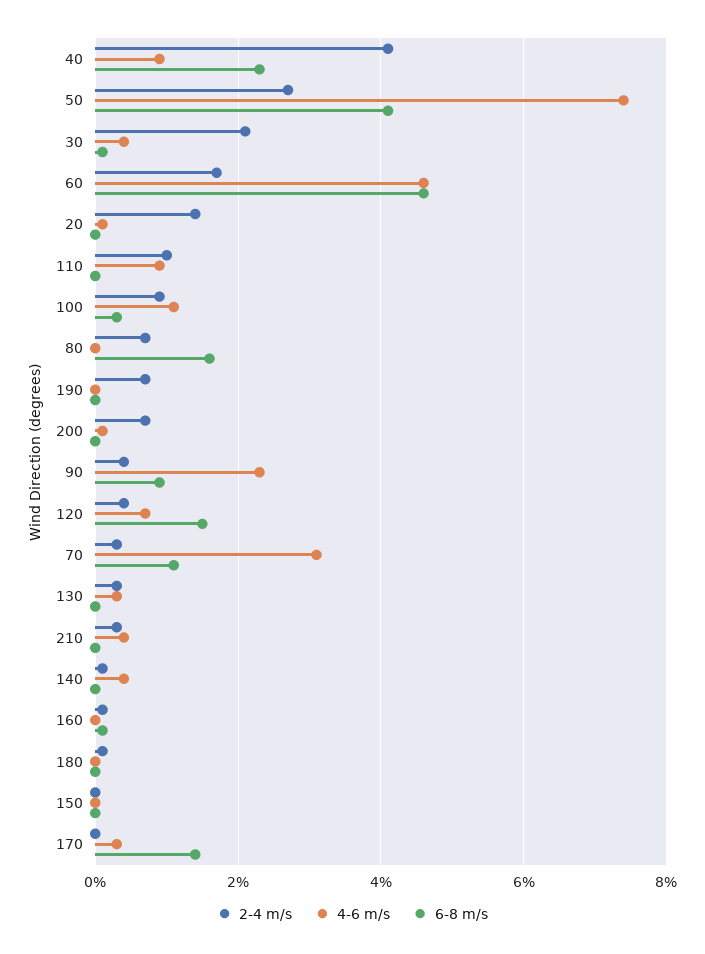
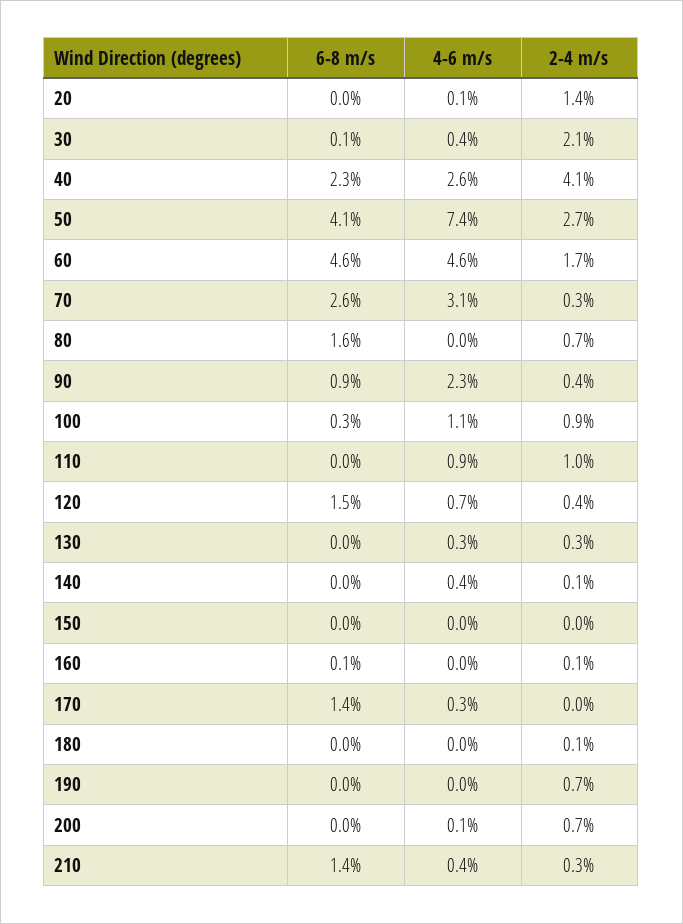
  {
    "2-4 m/s": {
      "40": 4.1,
      "50": 2.7,
      "30": 2.1,
      "60": 1.7,
      "20": 1.4,
      "110": 1,
      "100": 0.9,
      "80": 0.7,
      "190": 0.7,
      "200": 0.7,
      "90": 0.4,
      "120": 0.4,
      "70": 0.3,
      "130": 0.3,
      "210": 0.3,
      "140": 0.1,
      "160": 0.1,
      "180": 0.1,
      "150": 0,
      "170": 0
    },
    "4-6 m/s": {
-     "40": 1,
+     "40": 2.6,
      "50": 7.4,
      "30": 0.4,
      "60": 4.6,
      "20": 0.1,
      "110": 0.9,
      "100": 1.1,
      "80": 0,
      "190": 0,
      "200": 0.1,
      "90": 2.3,
      "120": 0.7,
      "70": 3.1,
      "130": 0.3,
      "210": 0.4,
      "140": 0.4,
      "160": 0,
      "180": 0,
      "150": 0,
      "170": 0.3
    },
    "6-8 m/s": {
      "40": 2.3,
      "50": 4.1,
      "30": 0.1,
      "60": 4.6,
      "20": 0,
      "110": 0,
      "100": 0.3,
      "80": 1.6,
      "190": 0,
      "200": 0,
      "90": 0.9,
      "120": 1.5,
-     "70": 1,
+     "70": 2.6,
      "130": 0,
-     "210": 0,
+     "210": 1.4,
      "140": 0,
      "160": 0.1,
      "180": 0,
      "150": 0,
      "170": 1.4
    }
  }

